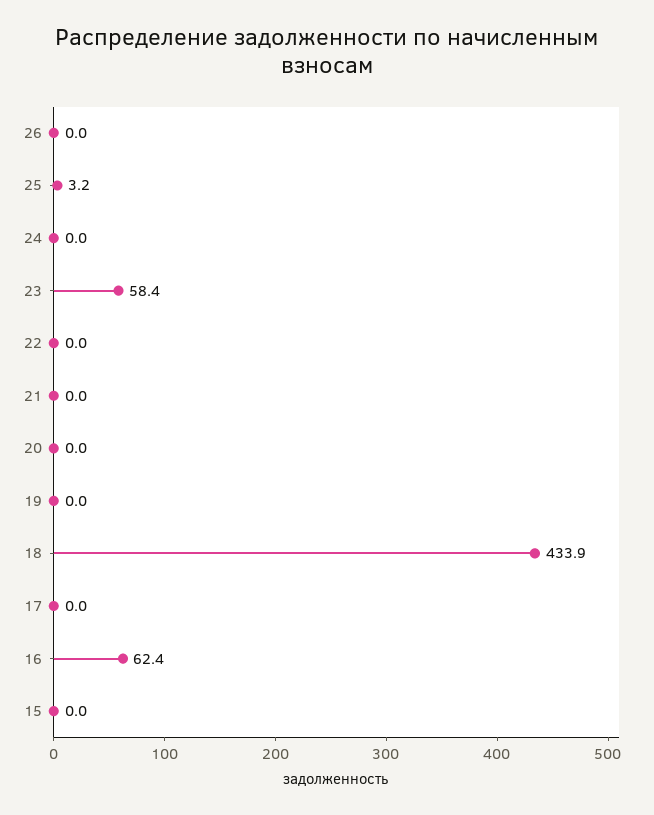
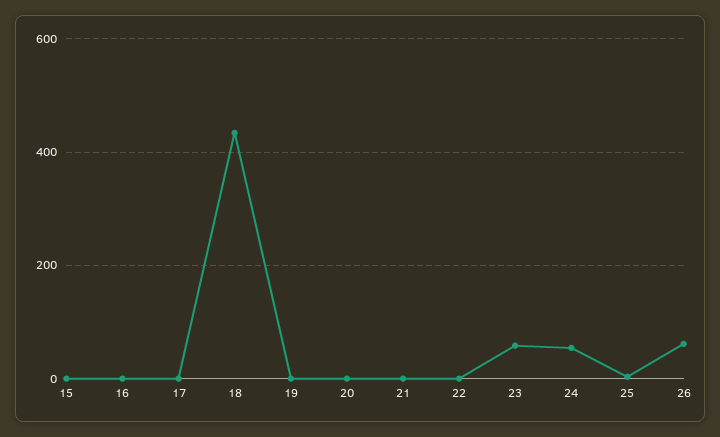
  {
-   "26": 0,
+   "26": 60,
    "25": 3.2,
-   "24": 0,
+   "24": 60,
    "23": 58.4,
    "22": 0,
    "21": 0,
    "20": 0,
    "19": 0,
    "18": 433.9,
    "17": 0,
-   "16": 62.4,
+   "16": 0,
    "15": 0
  }

